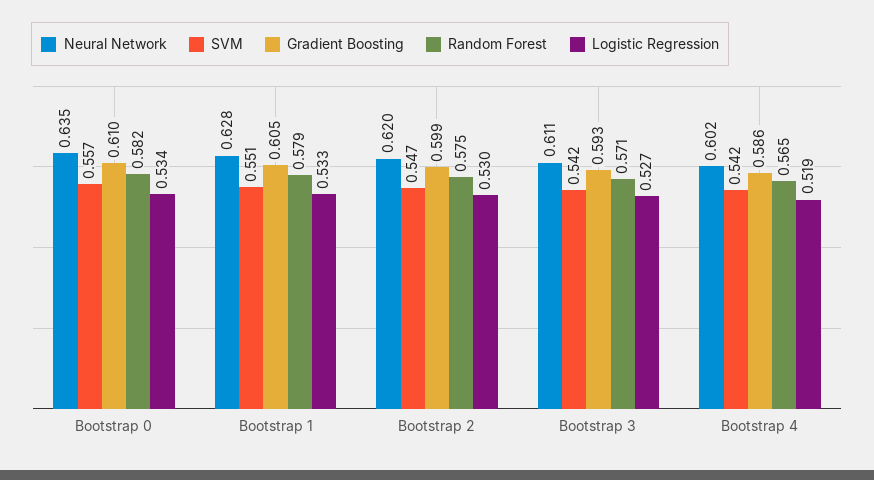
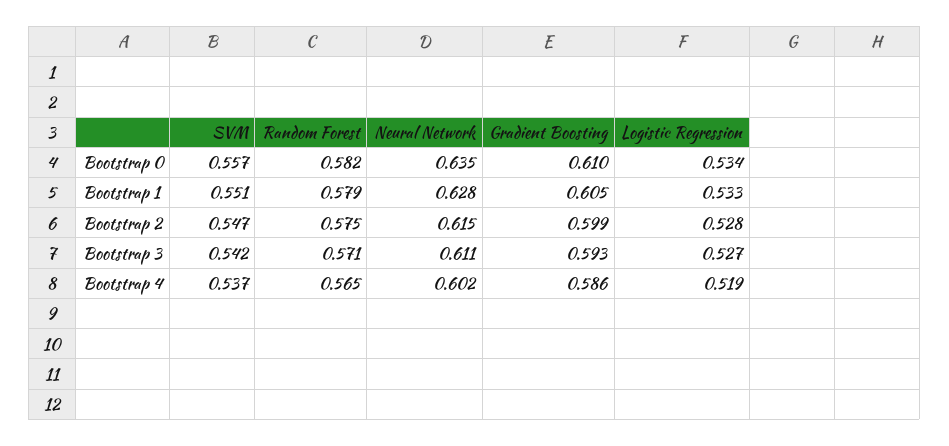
  {
    "Neural Network": {
      "Bootstrap 0": 0.635,
      "Bootstrap 1": 0.628,
-     "Bootstrap 2": 0.62,
+     "Bootstrap 2": 0.615,
      "Bootstrap 3": 0.611,
      "Bootstrap 4": 0.602
    },
    "SVM": {
      "Bootstrap 0": 0.557,
      "Bootstrap 1": 0.551,
      "Bootstrap 2": 0.547,
      "Bootstrap 3": 0.542,
-     "Bootstrap 4": 0.542
+     "Bootstrap 4": 0.537
    },
    "Gradient Boosting": {
      "Bootstrap 0": 0.61,
      "Bootstrap 1": 0.605,
      "Bootstrap 2": 0.599,
      "Bootstrap 3": 0.593,
      "Bootstrap 4": 0.586
    },
    "Random Forest": {
      "Bootstrap 0": 0.582,
      "Bootstrap 1": 0.579,
      "Bootstrap 2": 0.575,
      "Bootstrap 3": 0.571,
      "Bootstrap 4": 0.565
    },
    "Logistic Regression": {
      "Bootstrap 0": 0.534,
      "Bootstrap 1": 0.533,
-     "Bootstrap 2": 0.53,
+     "Bootstrap 2": 0.528,
      "Bootstrap 3": 0.527,
      "Bootstrap 4": 0.519
    }
  }

